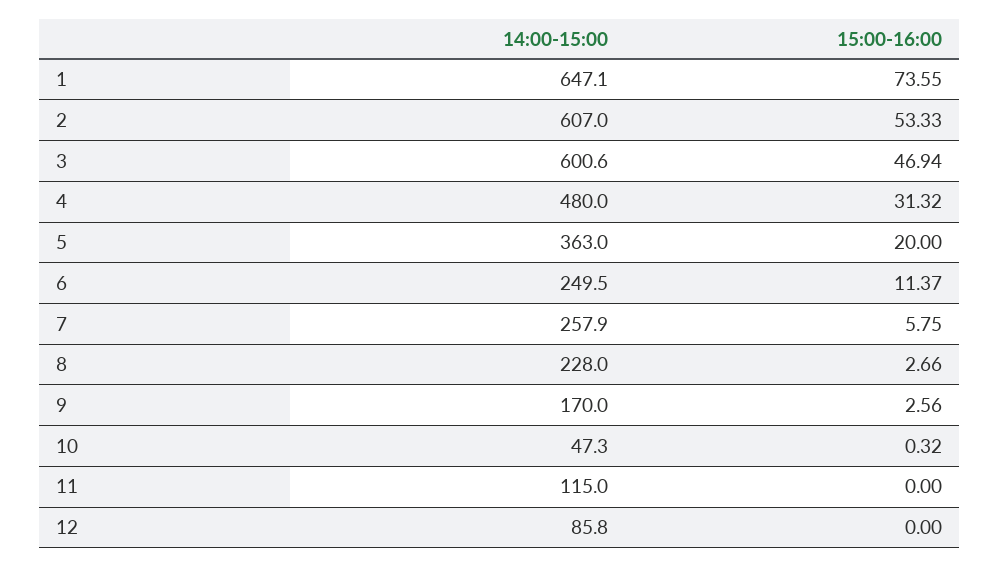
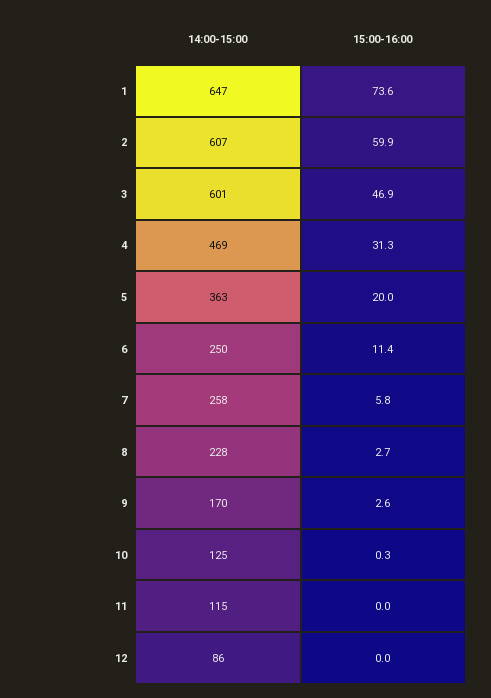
  {
    "14:00-15:00": {
      "1": 647.1,
      "2": 607,
      "3": 600.6,
-     "4": 480,
+     "4": 469,
      "5": 363,
      "6": 249.5,
      "7": 257.9,
      "8": 228,
      "9": 170,
-     "10": 47.3,
+     "10": 125,
      "11": 115,
      "12": 85.8
    },
    "15:00-16:00": {
      "1": 73.55,
-     "2": 53.33,
+     "2": 59.9,
      "3": 46.94,
      "4": 31.32,
      "5": 20,
      "6": 11.37,
      "7": 5.75,
      "8": 2.66,
      "9": 2.56,
      "10": 0.32,
      "11": 0,
      "12": 0
    }
  }

